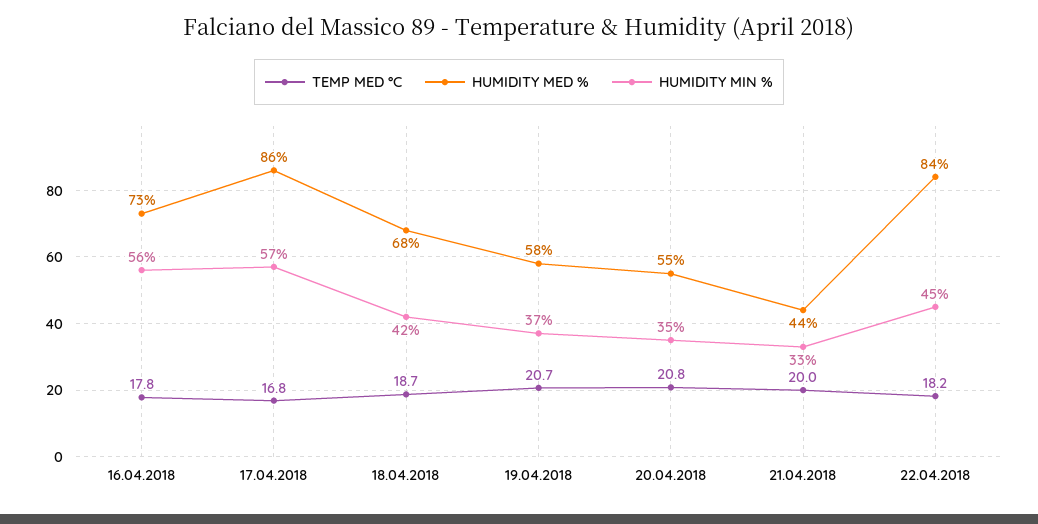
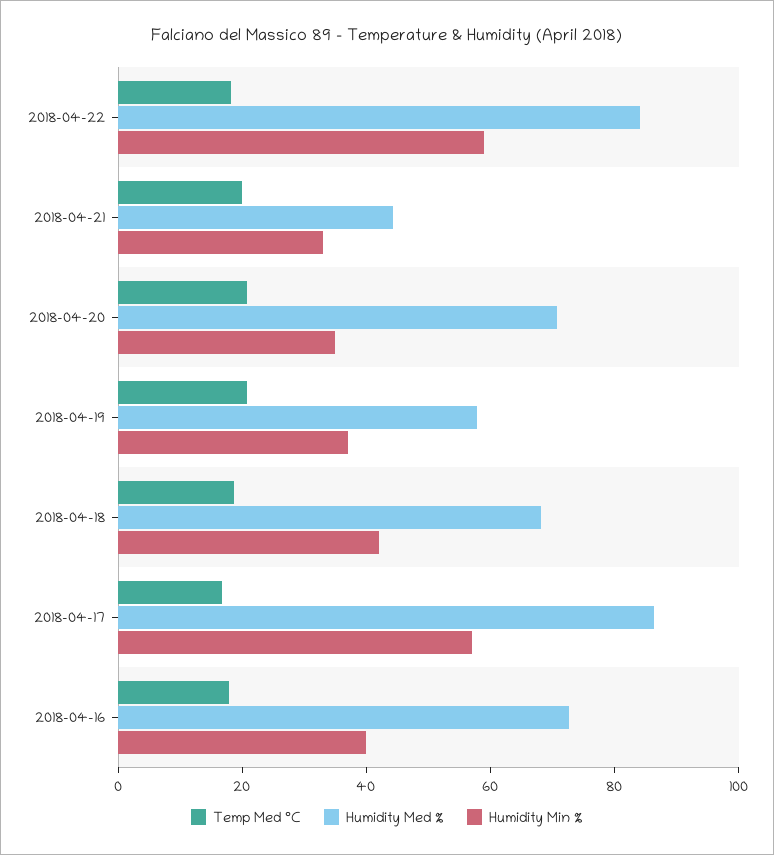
  {
    "TEMP MED °C": {
      "16.04.2018": 17.8,
      "17.04.2018": 16.8,
      "18.04.2018": 18.7,
      "19.04.2018": 20.7,
      "20.04.2018": 20.8,
      "21.04.2018": 20,
      "22.04.2018": 18.2
    },
    "HUMIDITY MED %": {
      "16.04.2018": 73,
      "17.04.2018": 86,
      "18.04.2018": 68,
      "19.04.2018": 58,
-     "20.04.2018": 55,
+     "20.04.2018": 70,
      "21.04.2018": 44,
      "22.04.2018": 84
    },
    "HUMIDITY MIN %": {
-     "16.04.2018": 56,
+     "16.04.2018": 40,
      "17.04.2018": 57,
      "18.04.2018": 42,
      "19.04.2018": 37,
      "20.04.2018": 35,
      "21.04.2018": 33,
-     "22.04.2018": 45
+     "22.04.2018": 60
    }
  }

